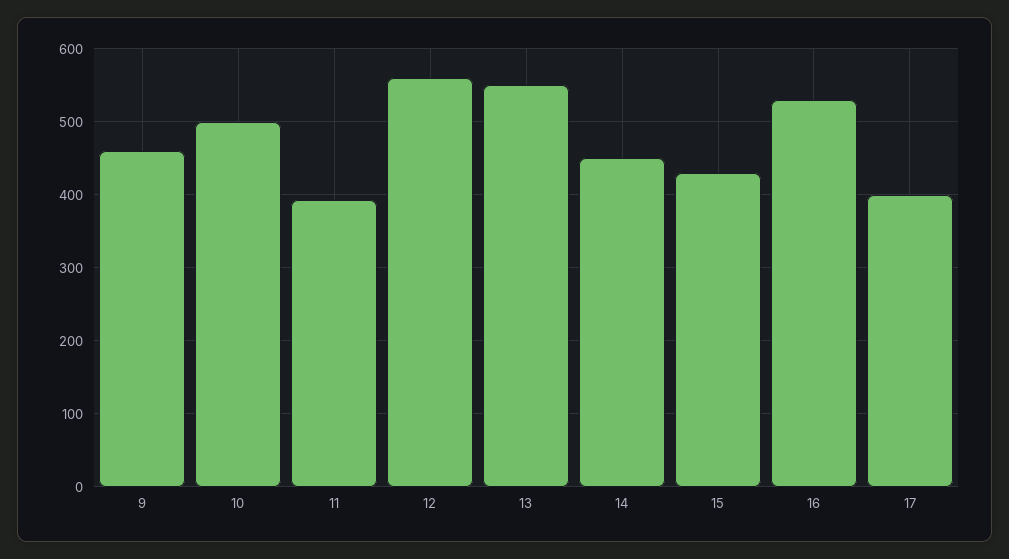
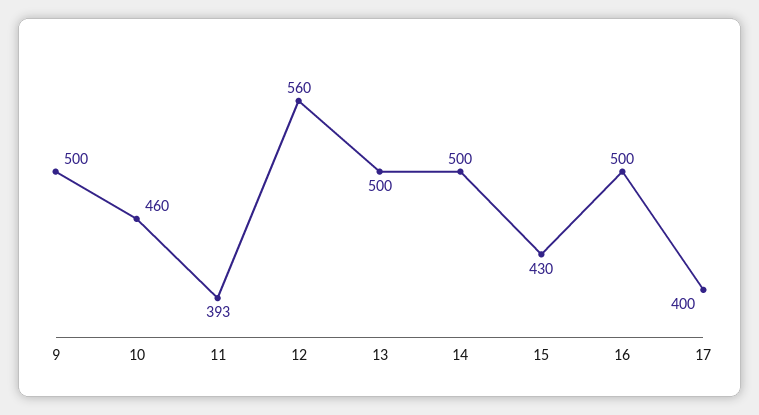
  {
-   "9": 460,
+   "9": 500,
-   "10": 500,
+   "10": 460,
    "11": 393,
    "12": 560,
-   "13": 550,
+   "13": 500,
-   "14": 450,
+   "14": 500,
    "15": 430,
-   "16": 530,
+   "16": 500,
    "17": 400
  }

